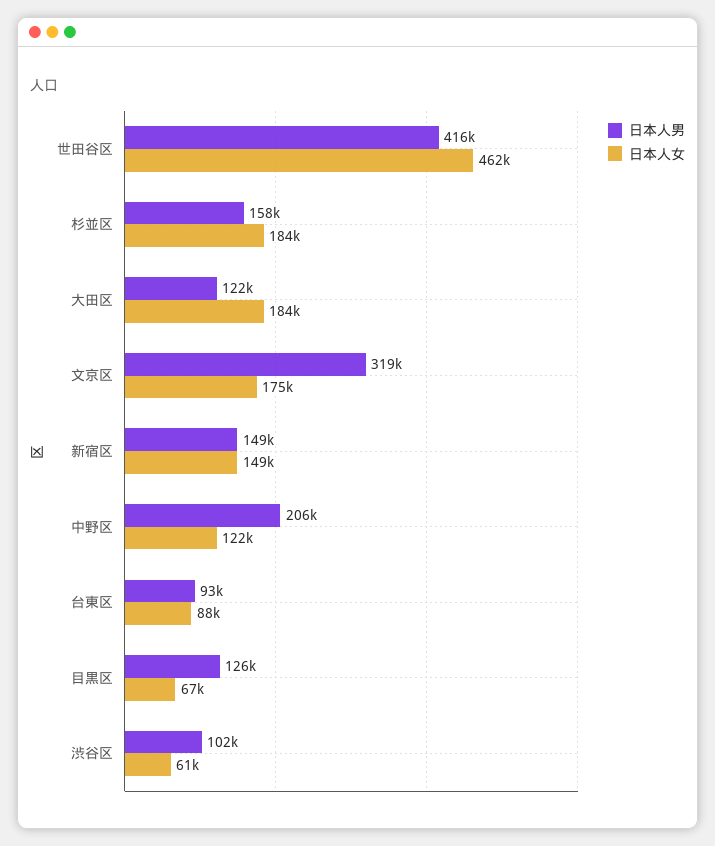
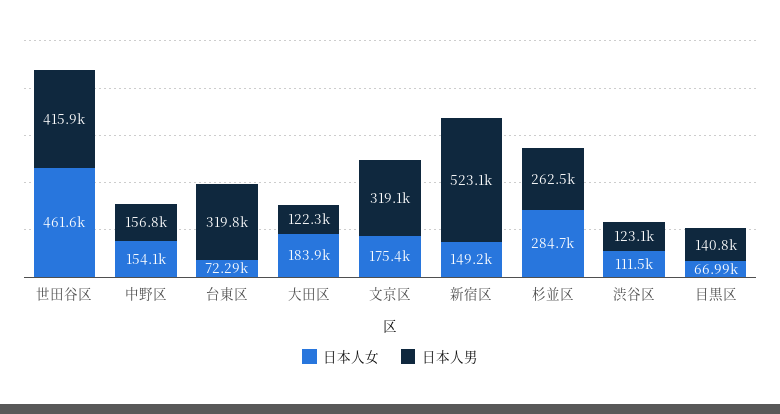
  {
    "日本人男": {
      "世田谷区": 415900,
-     "杉並区": 158000,
+     "杉並区": 262500,
      "大田区": 122300,
      "文京区": 319100,
-     "新宿区": 149000,
+     "新宿区": 523100,
-     "中野区": 206000,
+     "中野区": 156800,
-     "台東区": 93000,
+     "台東区": 319800,
-     "目黒区": 126000,
+     "目黒区": 140800,
-     "渋谷区": 102000
+     "渋谷区": 123100
    },
    "日本人女": {
      "世田谷区": 461600,
-     "杉並区": 184000,
+     "杉並区": 284700,
      "大田区": 183900,
      "文京区": 175400,
      "新宿区": 149200,
-     "中野区": 122000,
+     "中野区": 154100,
-     "台東区": 88000,
+     "台東区": 72290,
      "目黒区": 66990,
-     "渋谷区": 61000
+     "渋谷区": 111500
    }
  }

